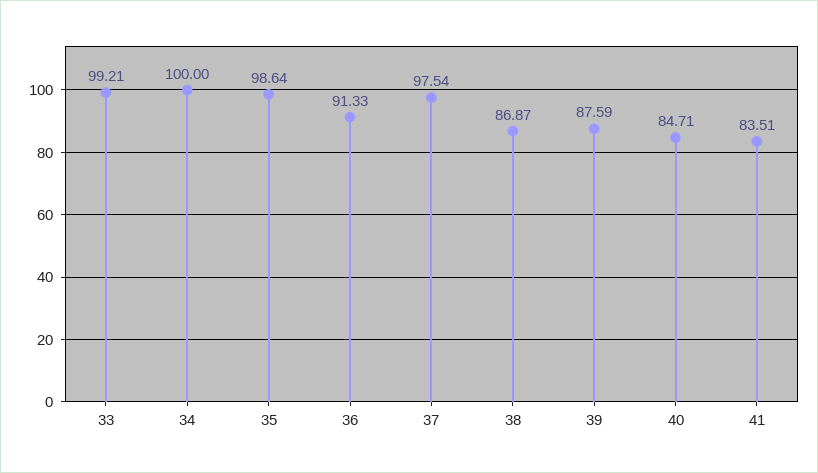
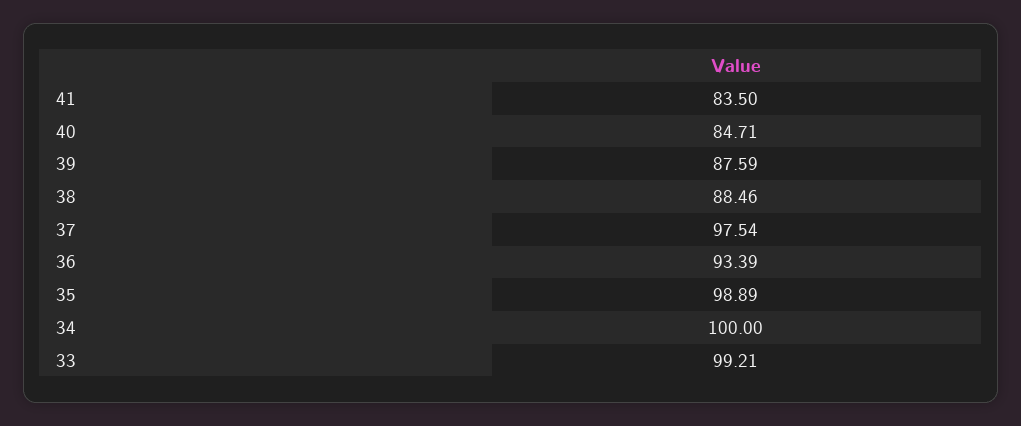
  {
    "33": 99.21,
    "34": 100,
-   "35": 98.64,
+   "35": 98.89,
-   "36": 91.33,
+   "36": 93.39,
    "37": 97.54,
-   "38": 86.87,
+   "38": 88.46,
    "39": 87.59,
    "40": 84.71,
-   "41": 83.51
+   "41": 83.5
  }

